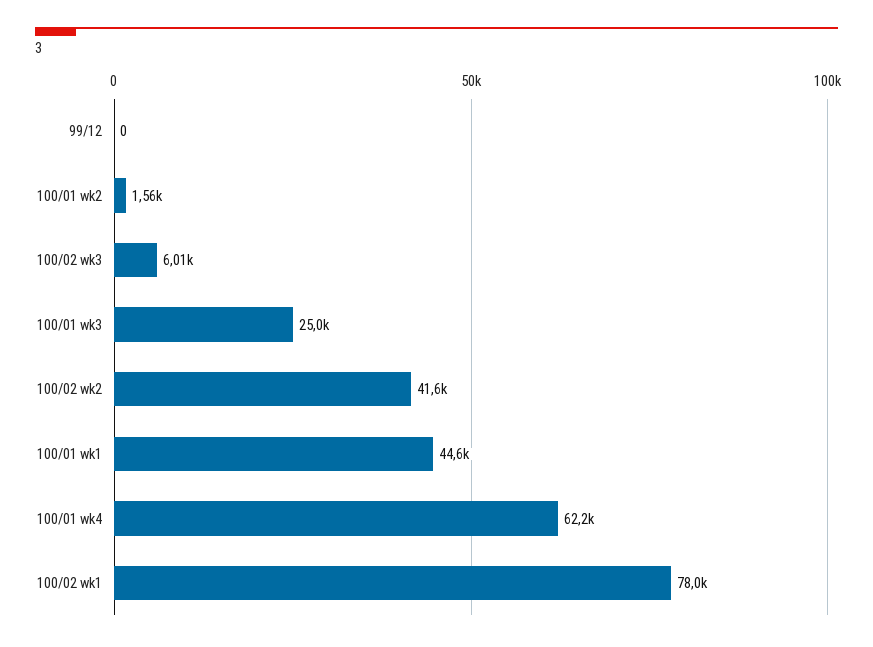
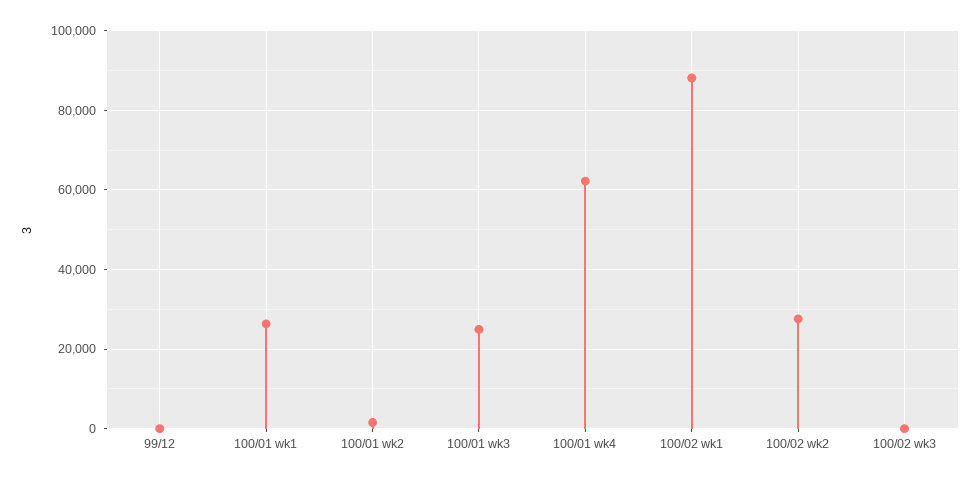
  {
    "99/12": 0,
    "100/01 wk2": 1560,
-   "100/02 wk3": 6010,
+   "100/02 wk3": 0,
    "100/01 wk3": 25000,
-   "100/02 wk2": 41600,
+   "100/02 wk2": 28000,
-   "100/01 wk1": 44600,
+   "100/01 wk1": 26000,
    "100/01 wk4": 62200,
-   "100/02 wk1": 78000
+   "100/02 wk1": 88000
  }

